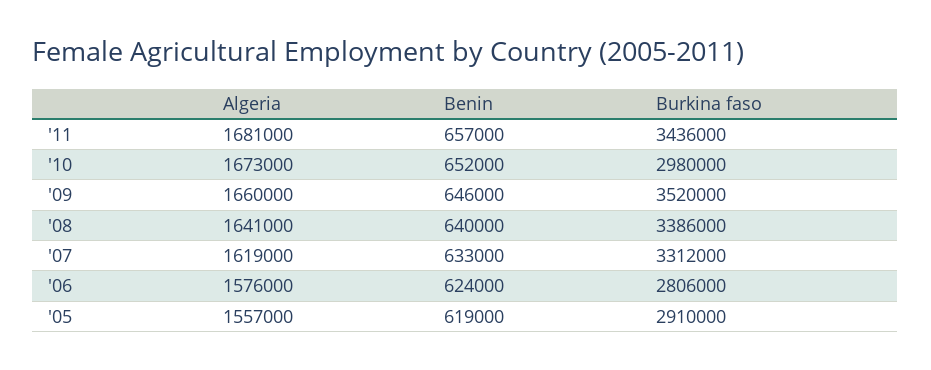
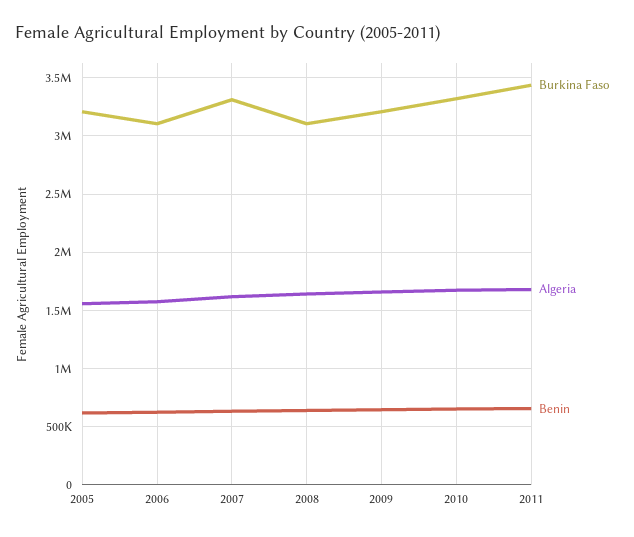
  {
    "Algeria": {
      "'11": 1681000,
      "'10": 1673000,
      "'09": 1660000,
      "'08": 1641000,
      "'07": 1619000,
      "'06": 1576000,
      "'05": 1557000
    },
    "Benin": {
      "'11": 657000,
      "'10": 652000,
      "'09": 646000,
      "'08": 640000,
      "'07": 633000,
      "'06": 624000,
      "'05": 619000
    },
    "Burkina faso": {
      "'11": 3436000,
-     "'10": 2980000,
+     "'10": 3300000,
-     "'09": 3520000,
+     "'09": 3200000,
-     "'08": 3386000,
+     "'08": 3100000,
      "'07": 3312000,
-     "'06": 2806000,
+     "'06": 3100000,
-     "'05": 2910000
+     "'05": 3200000
    }
  }

